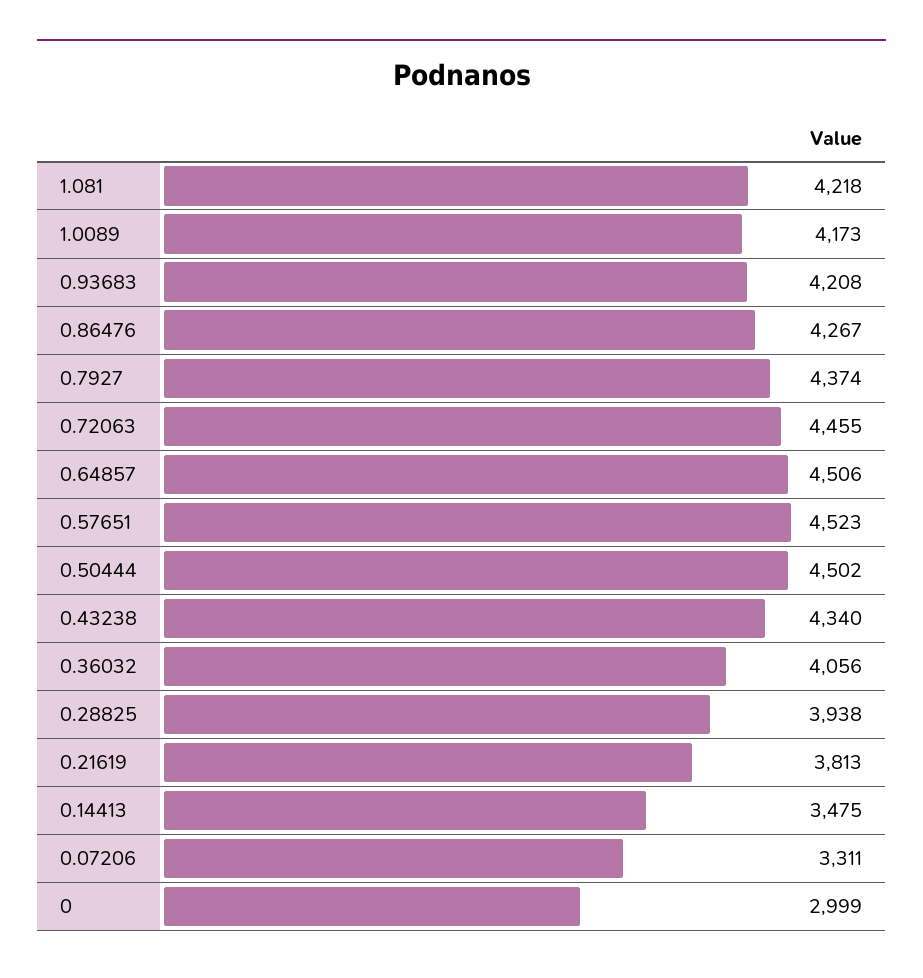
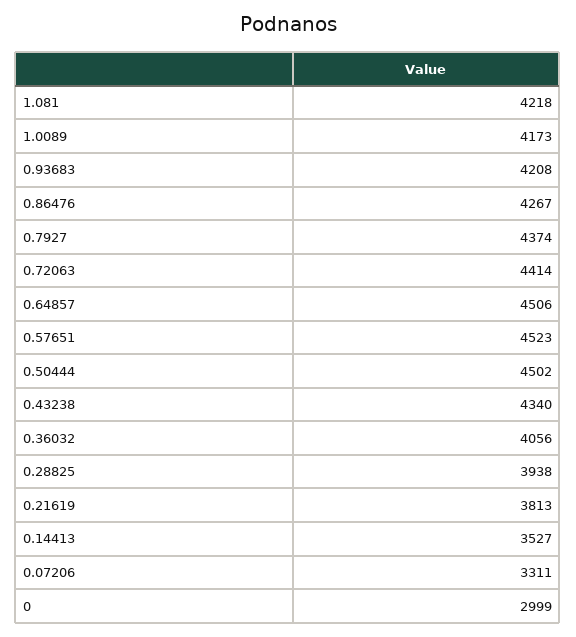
  {
    "1.081": 4218,
    "1.0089": 4173,
    "0.93683": 4208,
    "0.86476": 4267,
    "0.7927": 4374,
-   "0.72063": 4455,
+   "0.72063": 4414,
    "0.64857": 4506,
    "0.57651": 4523,
    "0.50444": 4502,
    "0.43238": 4340,
    "0.36032": 4056,
    "0.28825": 3938,
    "0.21619": 3813,
-   "0.14413": 3475,
+   "0.14413": 3527,
    "0.07206": 3311,
    "0": 2999
  }

